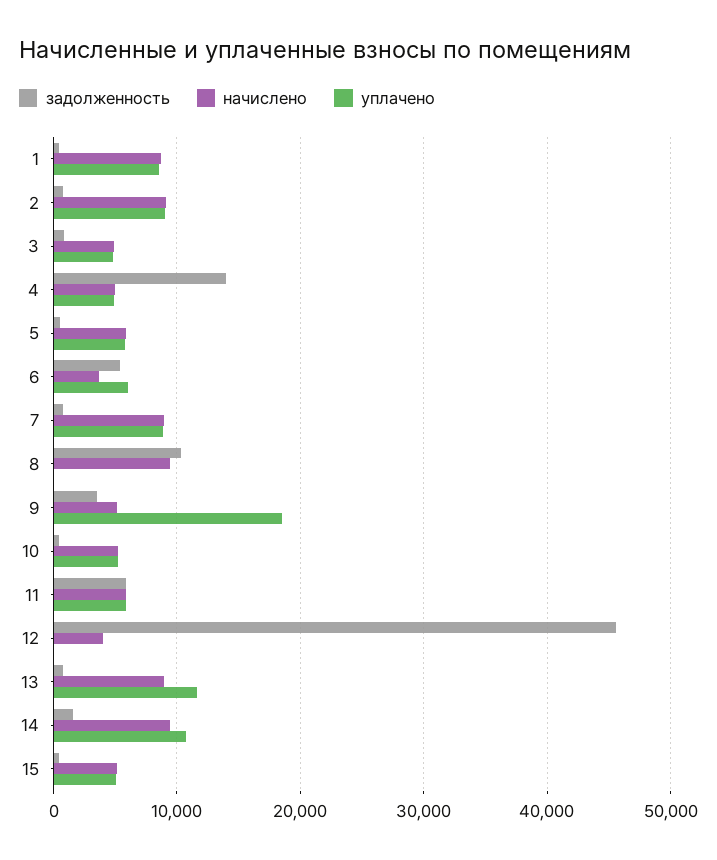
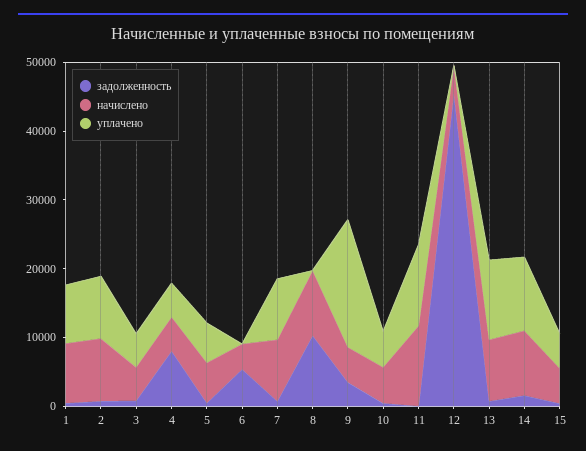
  {
    "задолженность": {
      "1": 0,
      "2": 1000,
      "3": 1000,
-     "4": 14000,
+     "4": 8000,
      "5": 0,
      "6": 5000,
      "7": 1000,
      "8": 10000,
      "9": 3000,
      "10": 0,
-     "11": 6000,
+     "11": 0,
      "12": 46000,
      "13": 1000,
      "14": 2000,
      "15": 0
    },
    "начислено": {
      "1": 9000,
      "2": 9000,
      "3": 5000,
      "4": 5000,
      "5": 6000,
      "6": 4000,
      "7": 9000,
      "8": 9000,
      "9": 5000,
      "10": 5000,
-     "11": 6000,
+     "11": 12000,
      "12": 4000,
      "13": 9000,
      "14": 9000,
      "15": 5000
    },
    "уплачено": {
      "1": 9000,
      "2": 9000,
      "3": 5000,
      "4": 5000,
      "5": 6000,
-     "6": 6000,
+     "6": 0,
      "7": 9000,
      "8": 0,
      "9": 19000,
      "10": 5000,
-     "11": 6000,
+     "11": 12000,
      "12": 0,
      "13": 12000,
      "14": 11000,
      "15": 5000
    }
  }

